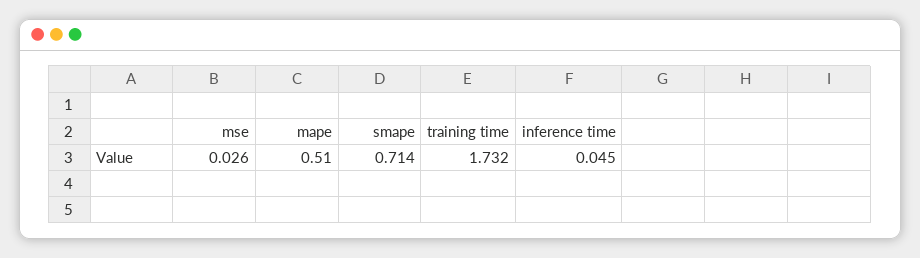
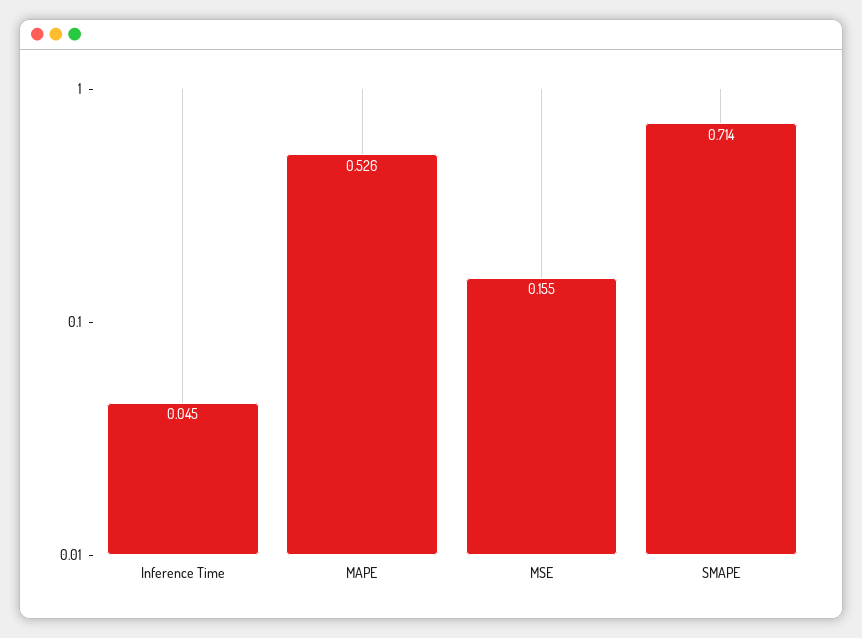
  {
-   "mse": 0.026,
+   "mse": 0.155,
-   "mape": 0.51,
+   "mape": 0.526,
    "smape": 0.714,
-   "training time": 1.732,
    "inference time": 0.045
  }

